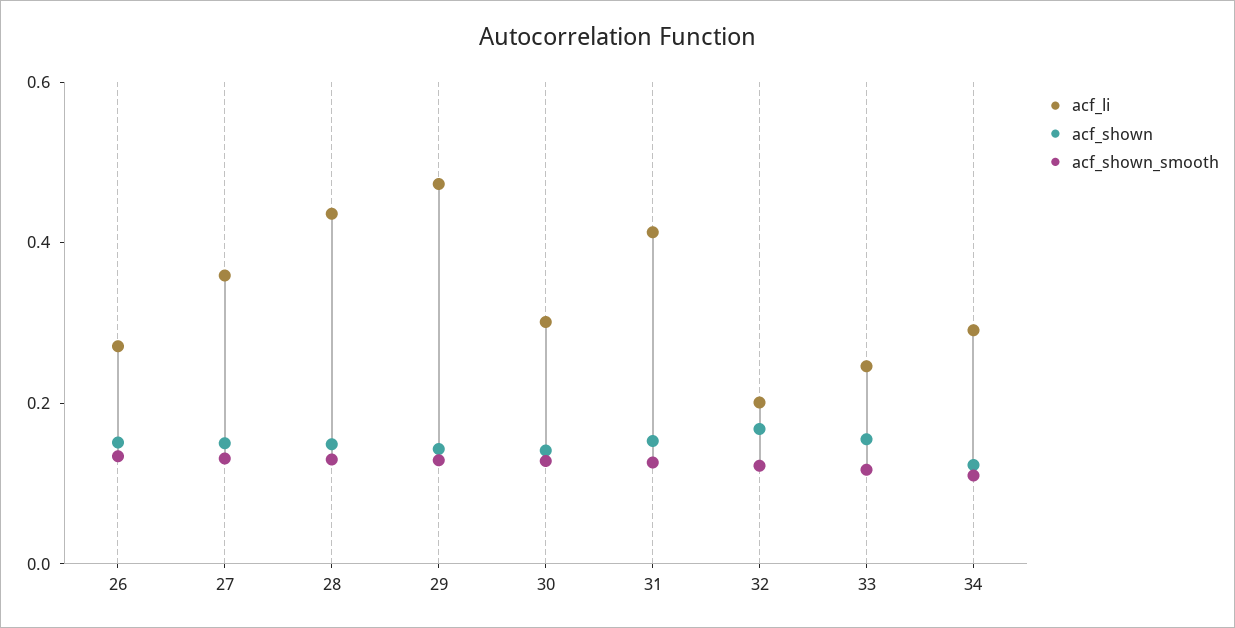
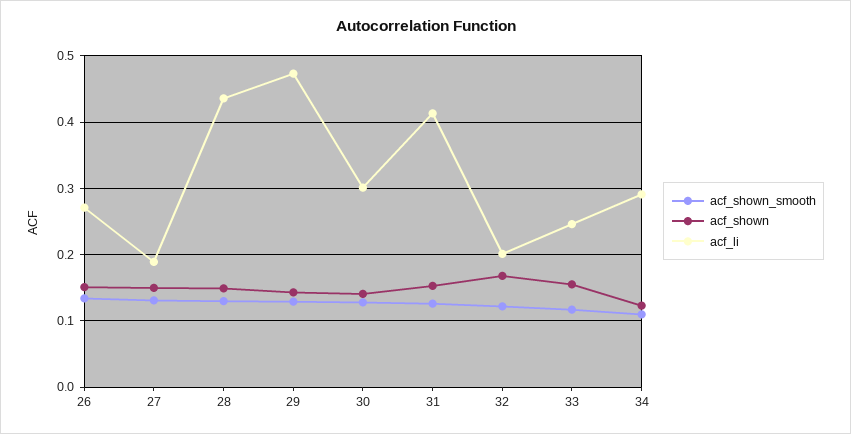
  {
    "acf_li": {
      "26": 0.27,
-     "27": 0.35,
+     "27": 0.19,
      "28": 0.44,
      "29": 0.47,
      "30": 0.3,
      "31": 0.41,
      "32": 0.2,
      "33": 0.25,
      "34": 0.29
    },
    "acf_shown": {
      "26": 0.15,
      "27": 0.15,
      "28": 0.15,
      "29": 0.14,
      "30": 0.14,
      "31": 0.15,
      "32": 0.17,
      "33": 0.16,
      "34": 0.12
    },
    "acf_shown_smooth": {
      "26": 0.13,
      "27": 0.13,
      "28": 0.13,
      "29": 0.13,
      "30": 0.13,
      "31": 0.13,
      "32": 0.12,
      "33": 0.12,
      "34": 0.11
    }
  }

